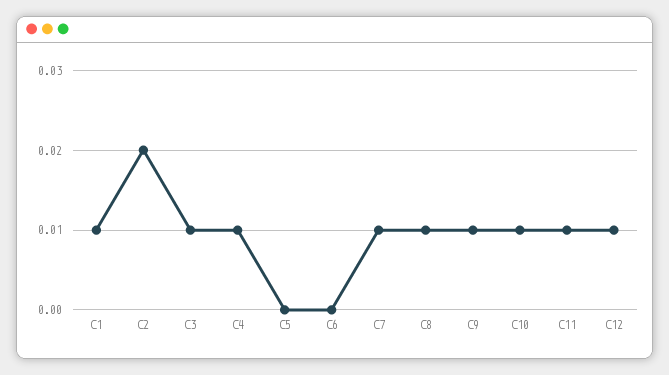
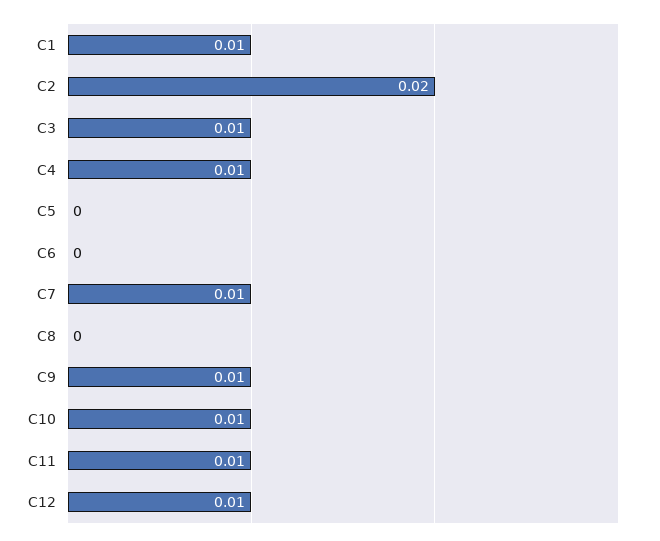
  {
    "C1": 0.01,
    "C2": 0.02,
    "C3": 0.01,
    "C4": 0.01,
    "C5": 0,
    "C6": 0,
    "C7": 0.01,
-   "C8": 0.01,
+   "C8": 0,
    "C9": 0.01,
    "C10": 0.01,
    "C11": 0.01,
    "C12": 0.01
  }

